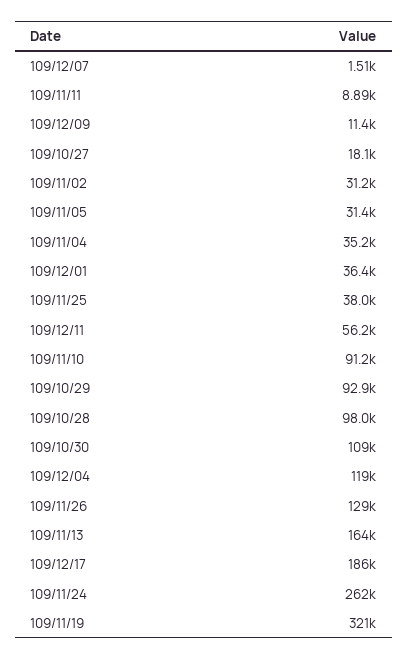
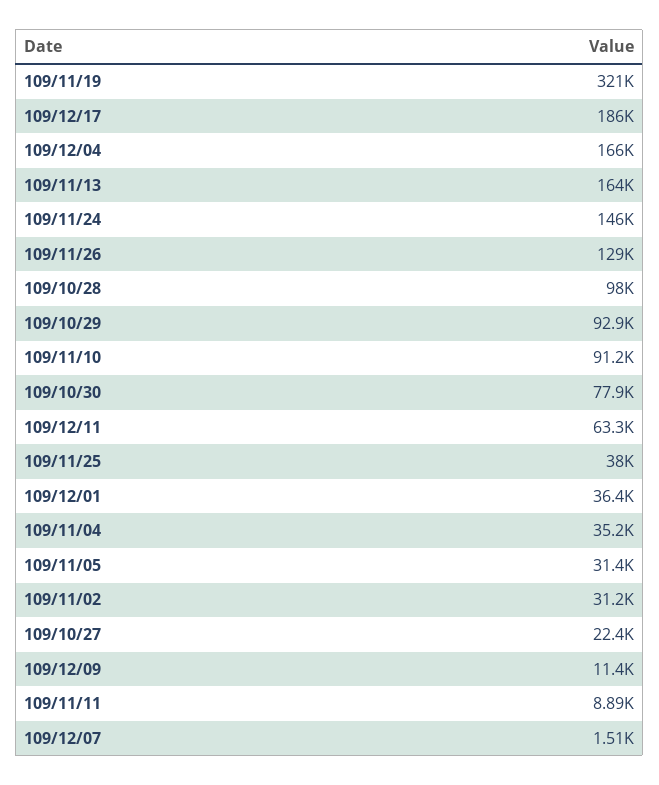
  {
    "109/12/07": 1510,
    "109/11/11": 8890,
    "109/12/09": 11400,
-   "109/10/27": 18100,
+   "109/10/27": 22400,
    "109/11/02": 31200,
    "109/11/05": 31400,
    "109/11/04": 35200,
    "109/12/01": 36400,
    "109/11/25": 38000,
-   "109/12/11": 56200,
+   "109/12/11": 63300,
    "109/11/10": 91200,
    "109/10/29": 92900,
    "109/10/28": 98000,
-   "109/10/30": 109000,
+   "109/10/30": 77900,
-   "109/12/04": 119000,
+   "109/12/04": 166000,
    "109/11/26": 129000,
    "109/11/13": 164000,
    "109/12/17": 186000,
-   "109/11/24": 262000,
+   "109/11/24": 146000,
    "109/11/19": 321000
  }

